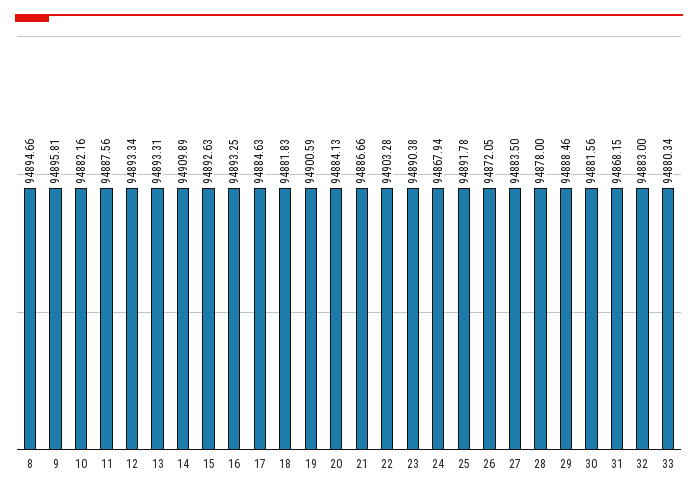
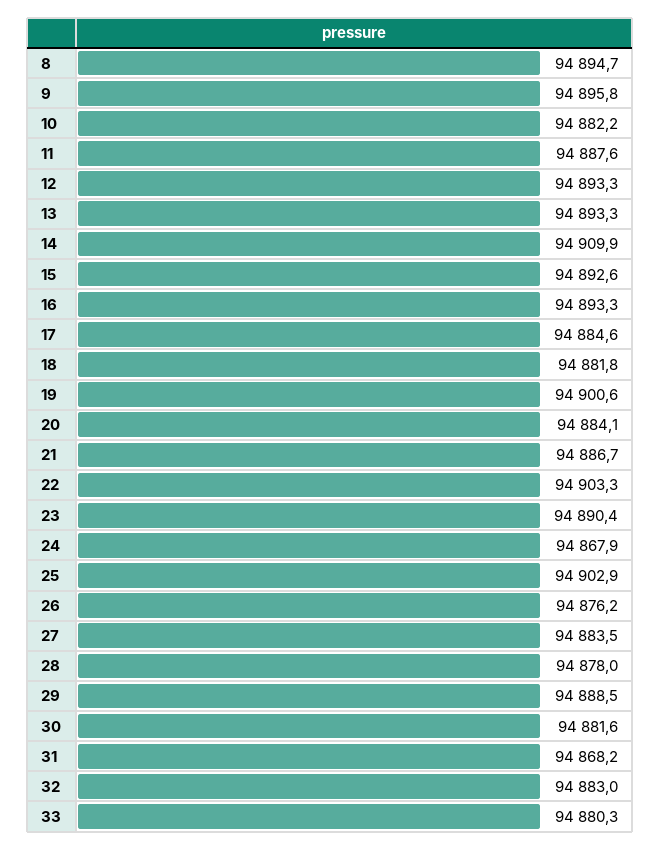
  {
    "8": 94894.66,
    "9": 94895.81,
    "10": 94882.16,
    "11": 94887.56,
    "12": 94893.34,
    "13": 94893.31,
    "14": 94909.89,
    "15": 94892.63,
    "16": 94893.25,
    "17": 94884.63,
    "18": 94881.83,
    "19": 94900.59,
    "20": 94884.13,
    "21": 94886.66,
    "22": 94903.28,
    "23": 94890.38,
    "24": 94867.94,
-   "25": 94891.78,
+   "25": 94902.9,
-   "26": 94872.05,
+   "26": 94876.2,
    "27": 94883.5,
    "28": 94878,
    "29": 94888.46,
    "30": 94881.56,
    "31": 94868.15,
    "32": 94883,
    "33": 94880.34
  }

